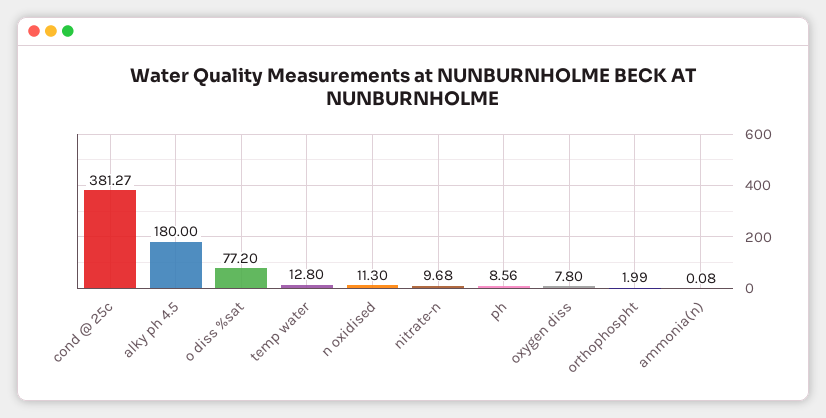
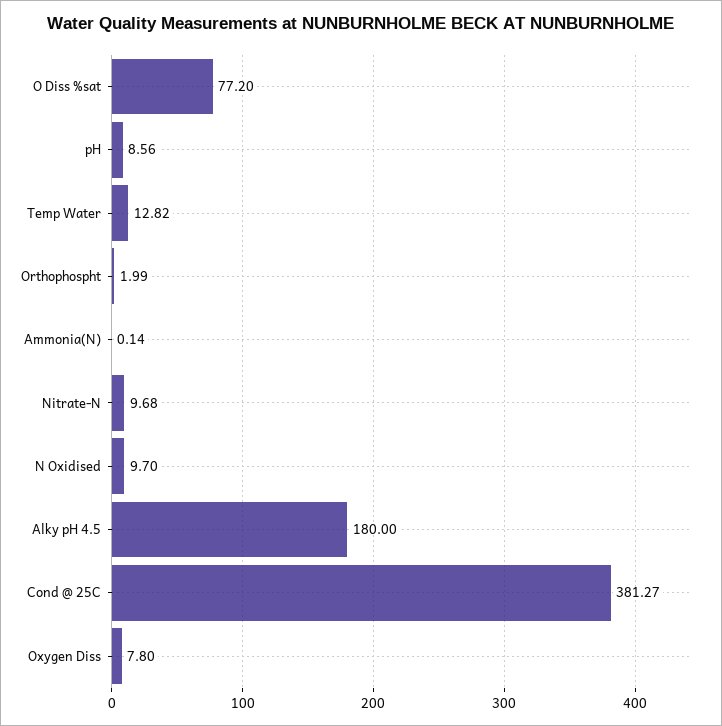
  {
    "cond @ 25c": 381.27,
    "alky ph 4.5": 180,
    "o diss %sat": 77.2,
-   "temp water": 12.8,
+   "temp water": 12.82,
-   "n oxidised": 11.3,
+   "n oxidised": 9.7,
    "nitrate-n": 9.68,
    "ph": 8.56,
    "oxygen diss": 7.8,
    "orthophospht": 1.99,
-   "ammonia(n)": 0.08
+   "ammonia(n)": 0.14
  }

